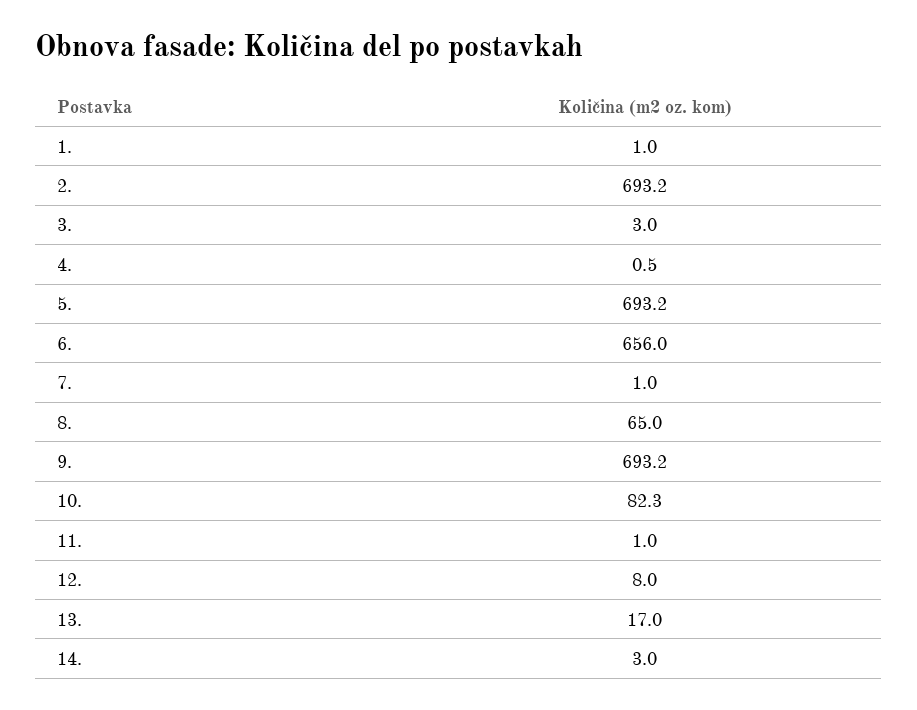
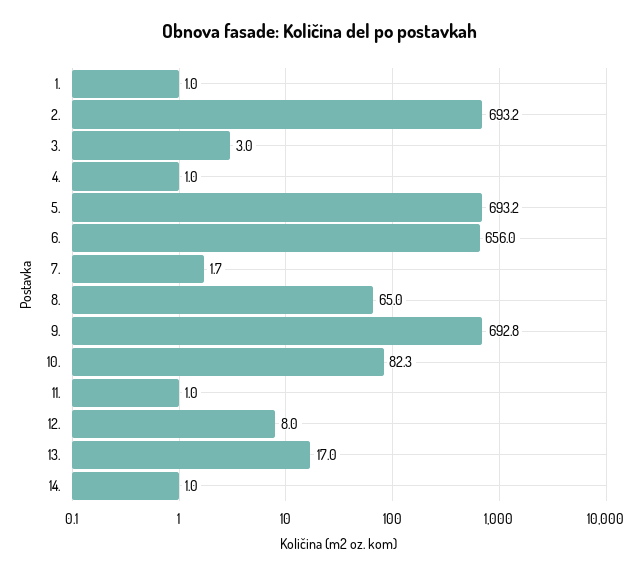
  {
    "1.": 1,
    "2.": 693.2,
    "3.": 3,
-   "4.": 0.5,
+   "4.": 1,
    "5.": 693.2,
    "6.": 656,
-   "7.": 1,
+   "7.": 1.7,
    "8.": 65,
-   "9.": 693.2,
+   "9.": 692.8,
    "10.": 82.3,
    "11.": 1,
    "12.": 8,
    "13.": 17,
-   "14.": 3
+   "14.": 1
  }

